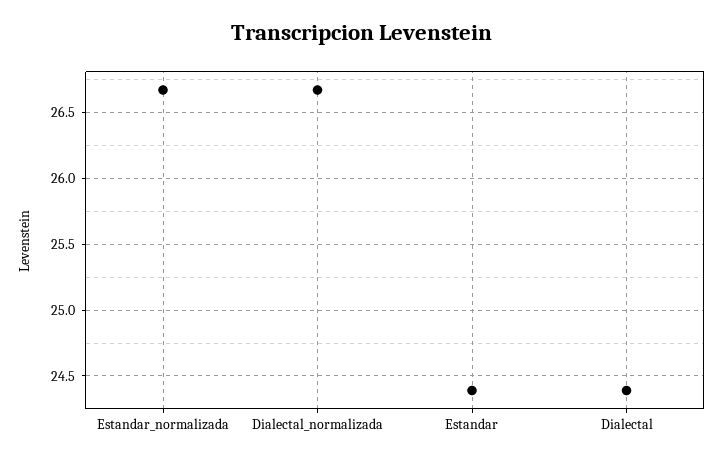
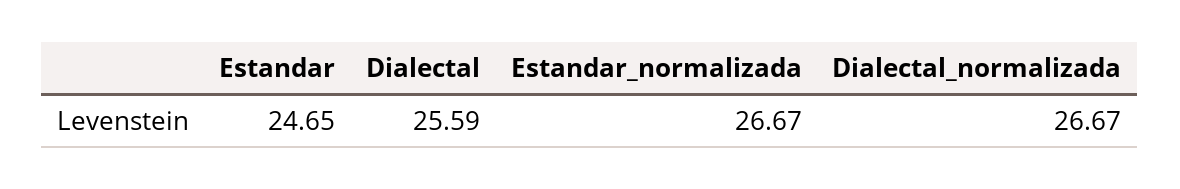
  {
    "Estandar_normalizada": 26.67,
    "Dialectal_normalizada": 26.67,
-   "Estandar": 24.4,
+   "Estandar": 24.65,
-   "Dialectal": 24.4
+   "Dialectal": 25.59
  }

